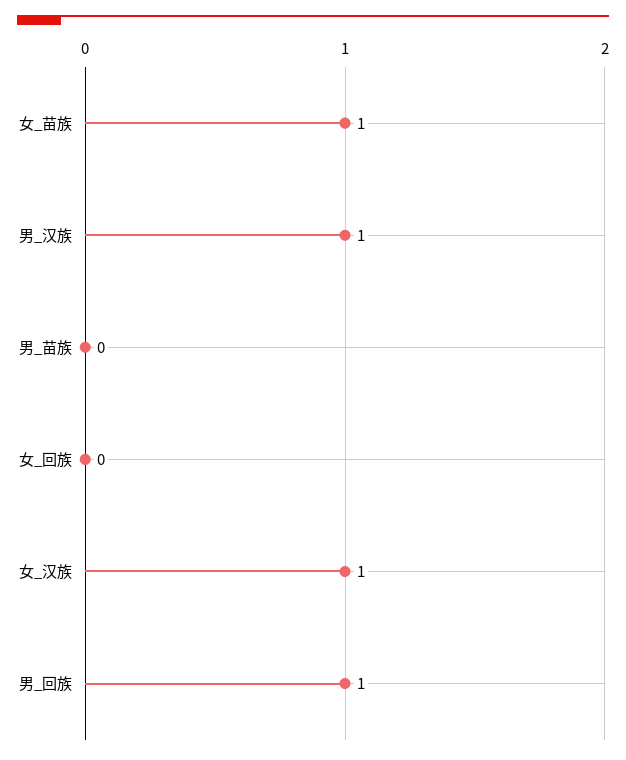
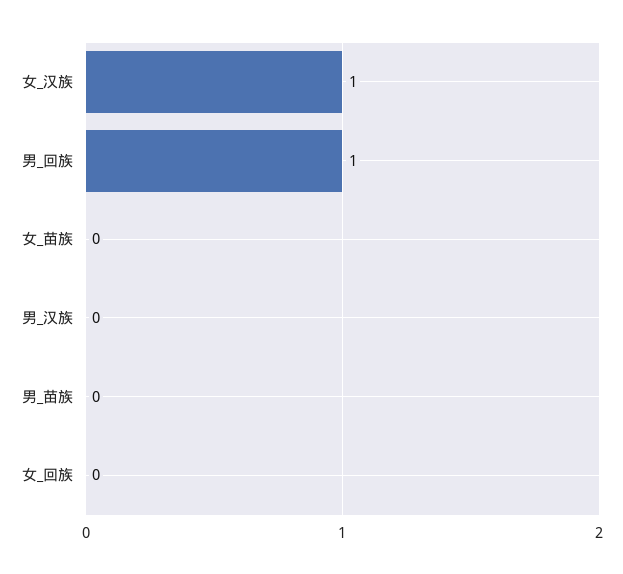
  {
-   "女_苗族": 1,
+   "女_苗族": 0,
-   "男_汉族": 1,
+   "男_汉族": 0,
    "男_苗族": 0,
    "女_回族": 0,
    "女_汉族": 1,
    "男_回族": 1
  }

